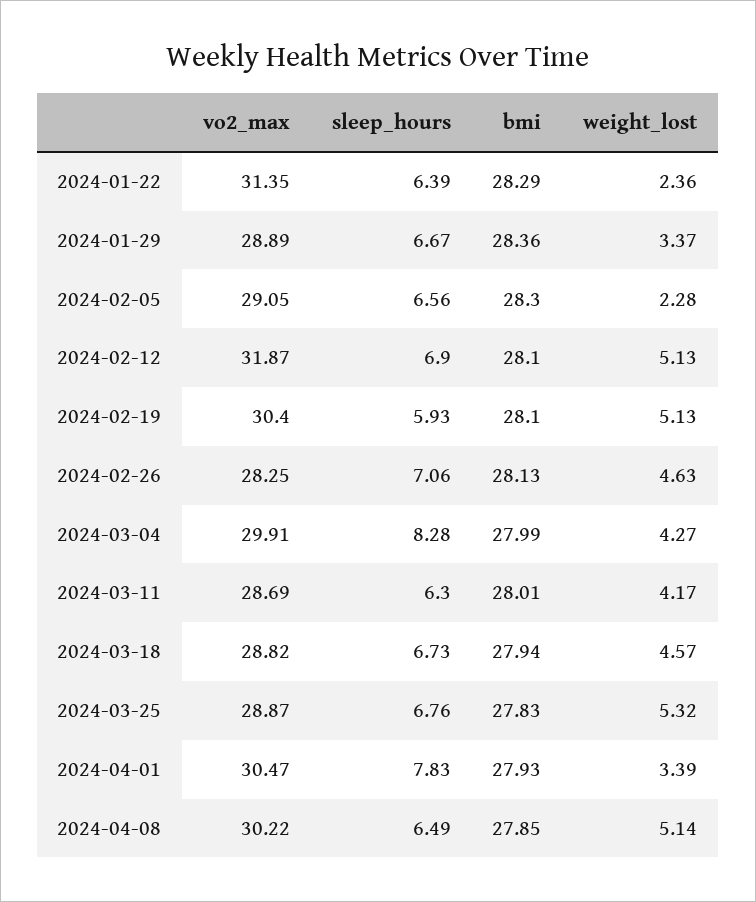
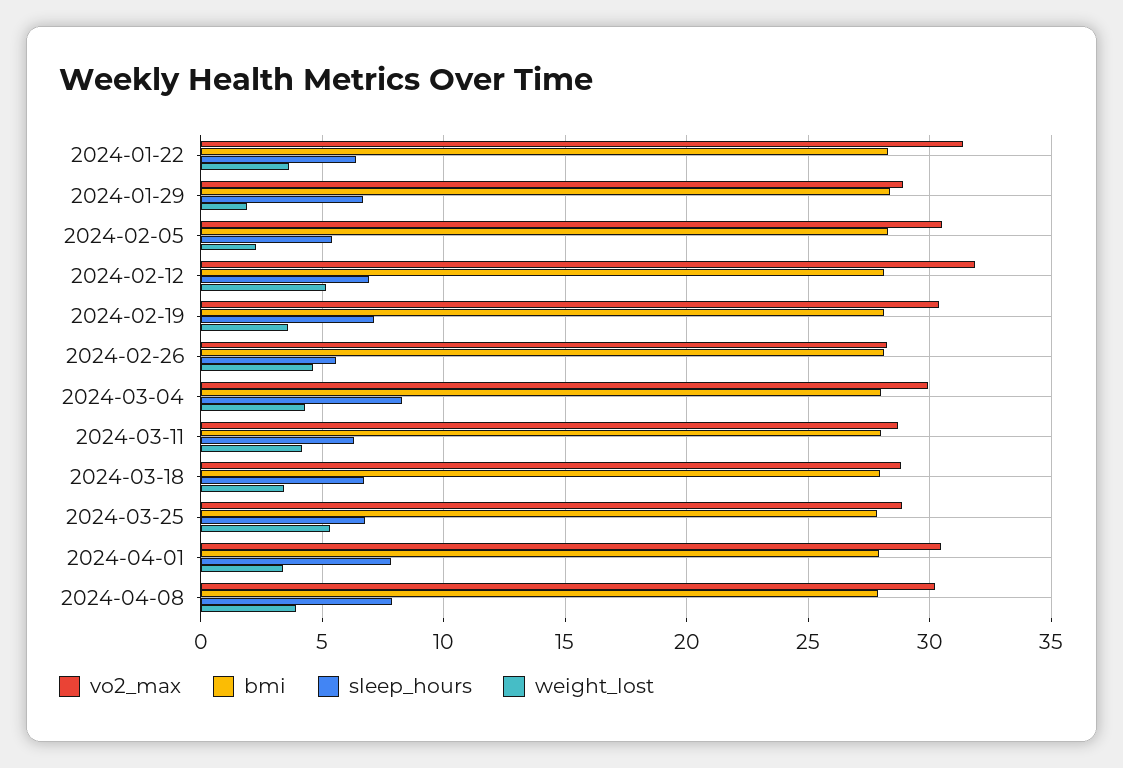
  {
    "vo2_max": {
      "2024-01-22": 31.35,
      "2024-01-29": 28.89,
-     "2024-02-05": 29.05,
+     "2024-02-05": 30.5,
      "2024-02-12": 31.87,
      "2024-02-19": 30.4,
      "2024-02-26": 28.25,
      "2024-03-04": 29.91,
      "2024-03-11": 28.69,
      "2024-03-18": 28.82,
      "2024-03-25": 28.87,
      "2024-04-01": 30.47,
      "2024-04-08": 30.22
    },
    "sleep_hours": {
      "2024-01-22": 6.39,
      "2024-01-29": 6.67,
-     "2024-02-05": 6.56,
+     "2024-02-05": 5.5,
      "2024-02-12": 6.9,
-     "2024-02-19": 5.93,
+     "2024-02-19": 7,
-     "2024-02-26": 7.06,
+     "2024-02-26": 5.5,
      "2024-03-04": 8.28,
      "2024-03-11": 6.3,
      "2024-03-18": 6.73,
      "2024-03-25": 6.76,
      "2024-04-01": 7.83,
-     "2024-04-08": 6.49
+     "2024-04-08": 8
    },
    "bmi": {
      "2024-01-22": 28.29,
      "2024-01-29": 28.36,
      "2024-02-05": 28.3,
      "2024-02-12": 28.1,
      "2024-02-19": 28.1,
      "2024-02-26": 28.13,
      "2024-03-04": 27.99,
      "2024-03-11": 28.01,
      "2024-03-18": 27.94,
      "2024-03-25": 27.83,
      "2024-04-01": 27.93,
      "2024-04-08": 27.85
    },
    "weight_lost": {
-     "2024-01-22": 2.36,
+     "2024-01-22": 3.5,
-     "2024-01-29": 3.37,
+     "2024-01-29": 2,
      "2024-02-05": 2.28,
      "2024-02-12": 5.13,
-     "2024-02-19": 5.13,
+     "2024-02-19": 3.5,
      "2024-02-26": 4.63,
      "2024-03-04": 4.27,
      "2024-03-11": 4.17,
-     "2024-03-18": 4.57,
+     "2024-03-18": 3.5,
      "2024-03-25": 5.32,
      "2024-04-01": 3.39,
-     "2024-04-08": 5.14
+     "2024-04-08": 4
    }
  }

